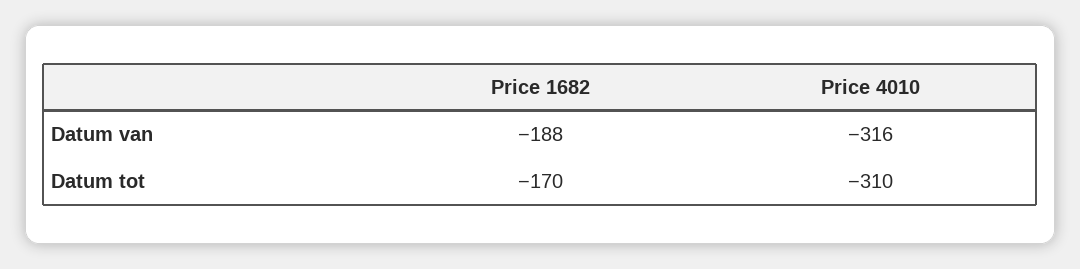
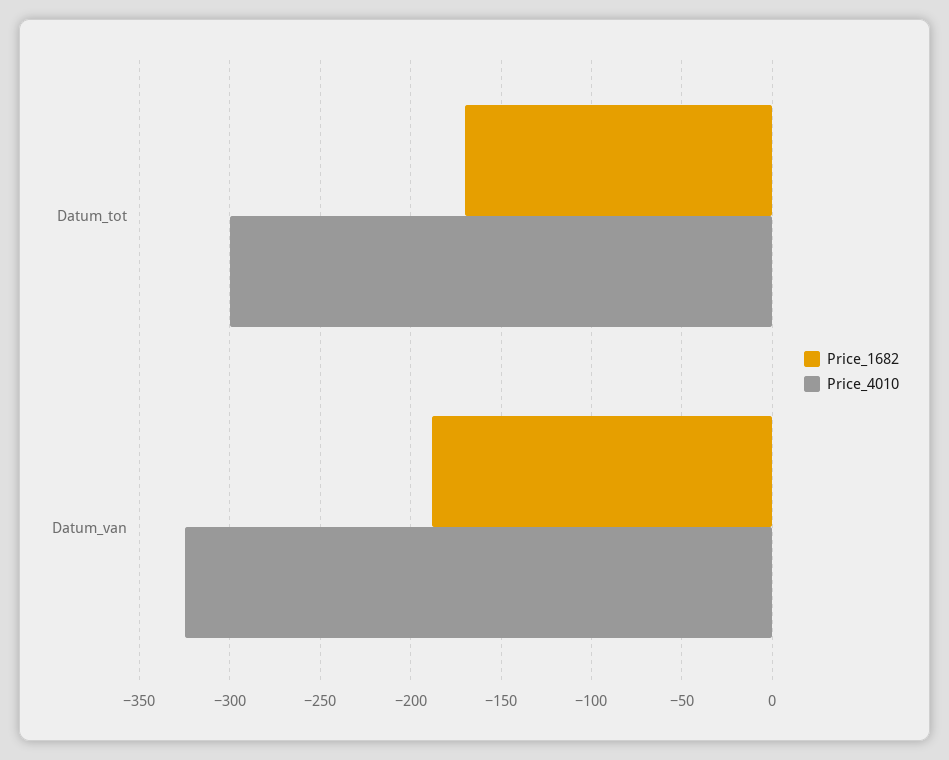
  {
    "Price 1682": {
      "Datum van": -188,
      "Datum tot": -170
    },
    "Price 4010": {
-     "Datum van": -316,
+     "Datum van": -325,
-     "Datum tot": -310
+     "Datum tot": -300
    }
  }

